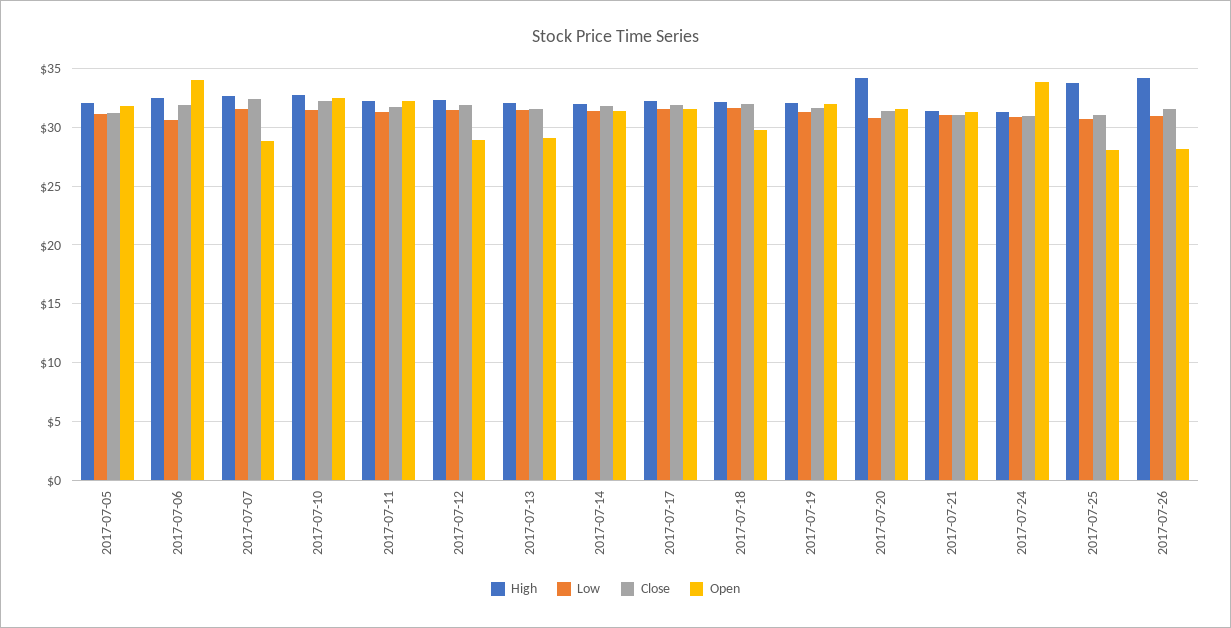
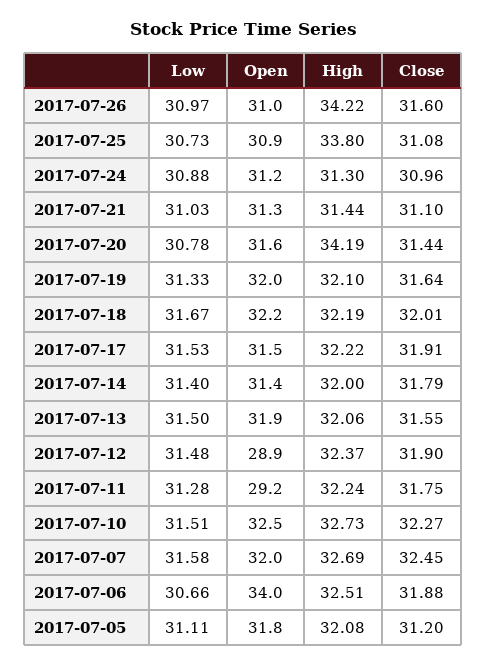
  {
    "High": {
      "2017-07-05": 32.08,
      "2017-07-06": 32.51,
      "2017-07-07": 32.69,
      "2017-07-10": 32.73,
      "2017-07-11": 32.24,
      "2017-07-12": 32.37,
      "2017-07-13": 32.06,
      "2017-07-14": 32,
      "2017-07-17": 32.22,
      "2017-07-18": 32.19,
      "2017-07-19": 32.1,
      "2017-07-20": 34.19,
      "2017-07-21": 31.44,
      "2017-07-24": 31.3,
      "2017-07-25": 33.8,
      "2017-07-26": 34.22
    },
    "Low": {
      "2017-07-05": 31.11,
      "2017-07-06": 30.66,
      "2017-07-07": 31.58,
      "2017-07-10": 31.51,
      "2017-07-11": 31.28,
      "2017-07-12": 31.48,
      "2017-07-13": 31.5,
      "2017-07-14": 31.4,
      "2017-07-17": 31.53,
      "2017-07-18": 31.67,
      "2017-07-19": 31.33,
      "2017-07-20": 30.78,
      "2017-07-21": 31.03,
      "2017-07-24": 30.88,
      "2017-07-25": 30.73,
      "2017-07-26": 30.97
    },
    "Close": {
      "2017-07-05": 31.2,
      "2017-07-06": 31.88,
      "2017-07-07": 32.45,
      "2017-07-10": 32.27,
      "2017-07-11": 31.75,
      "2017-07-12": 31.9,
      "2017-07-13": 31.55,
      "2017-07-14": 31.79,
      "2017-07-17": 31.91,
      "2017-07-18": 32.01,
      "2017-07-19": 31.64,
      "2017-07-20": 31.44,
      "2017-07-21": 31.1,
      "2017-07-24": 30.96,
      "2017-07-25": 31.08,
      "2017-07-26": 31.6
    },
    "Open": {
      "2017-07-05": 31.8,
      "2017-07-06": 34,
-     "2017-07-07": 29,
+     "2017-07-07": 32,
      "2017-07-10": 32.5,
-     "2017-07-11": 32,
+     "2017-07-11": 29.2,
      "2017-07-12": 28.9,
-     "2017-07-13": 29,
+     "2017-07-13": 31.9,
      "2017-07-14": 31.4,
      "2017-07-17": 31.5,
-     "2017-07-18": 30,
+     "2017-07-18": 32.2,
      "2017-07-19": 32,
      "2017-07-20": 31.6,
      "2017-07-21": 31.3,
-     "2017-07-24": 34,
+     "2017-07-24": 31.2,
-     "2017-07-25": 28,
+     "2017-07-25": 30.9,
-     "2017-07-26": 28
+     "2017-07-26": 31
    }
  }

